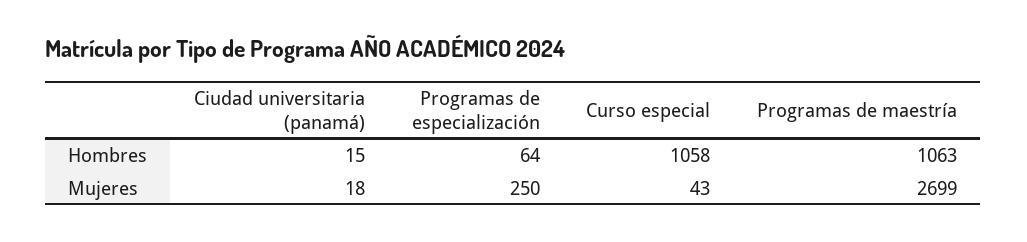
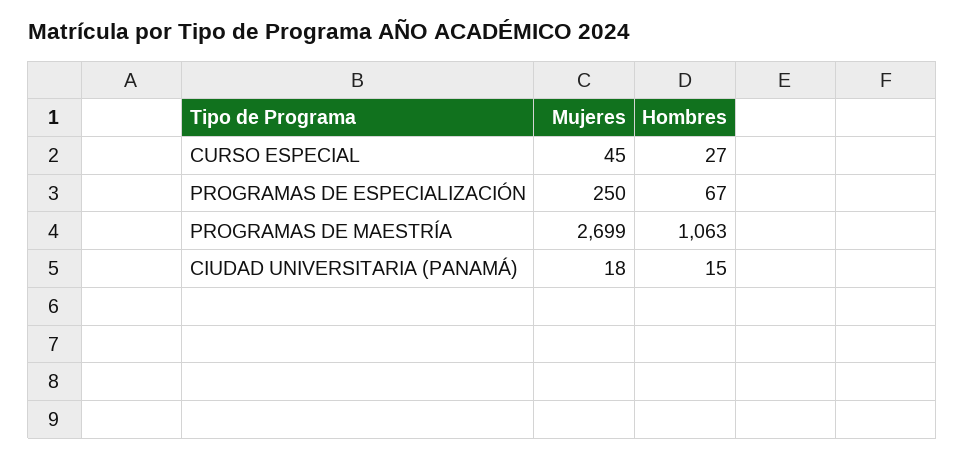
  {
    "Ciudad universitaria (panamá)": {
      "Hombres": 15,
      "Mujeres": 18
    },
    "Programas de especialización": {
-     "Hombres": 64,
+     "Hombres": 67,
      "Mujeres": 250
    },
    "Curso especial": {
-     "Hombres": 1058,
+     "Hombres": 27,
-     "Mujeres": 43
+     "Mujeres": 45
    },
    "Programas de maestría": {
      "Hombres": 1063,
      "Mujeres": 2699
    }
  }

